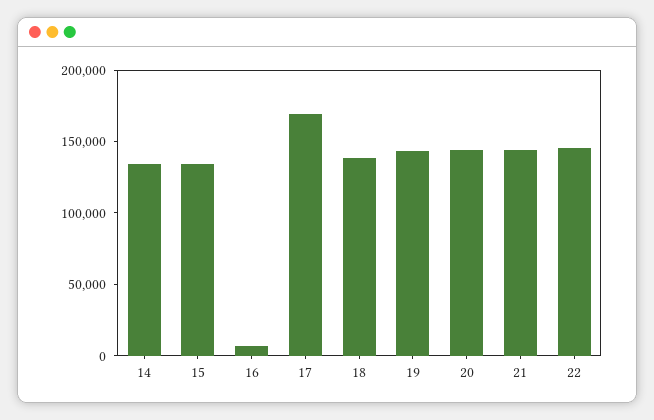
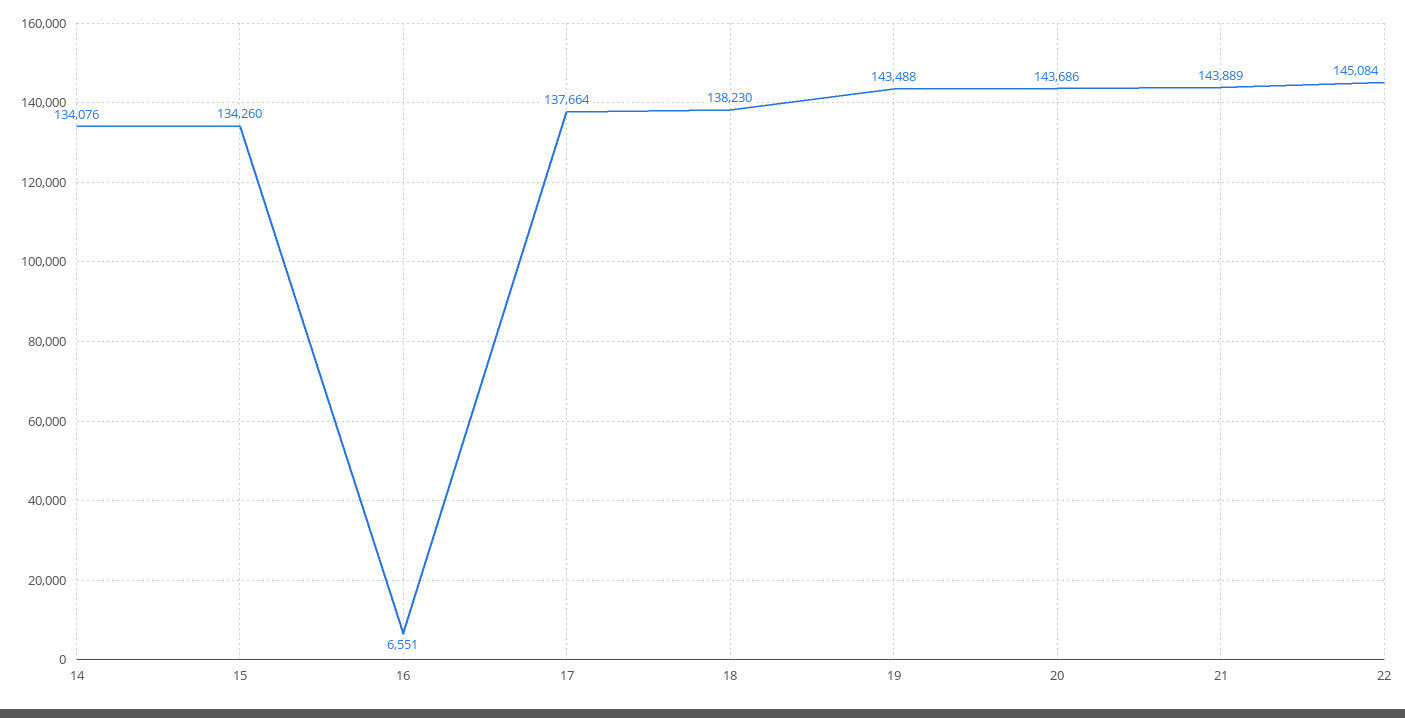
  {
    "14": 134076,
    "15": 134260,
    "16": 6551,
-   "17": 170000,
+   "17": 137664,
    "18": 138230,
    "19": 143488,
    "20": 143686,
    "21": 143889,
    "22": 145084
  }

